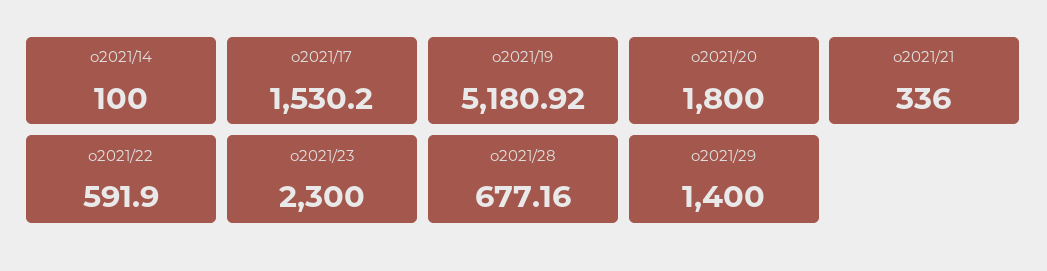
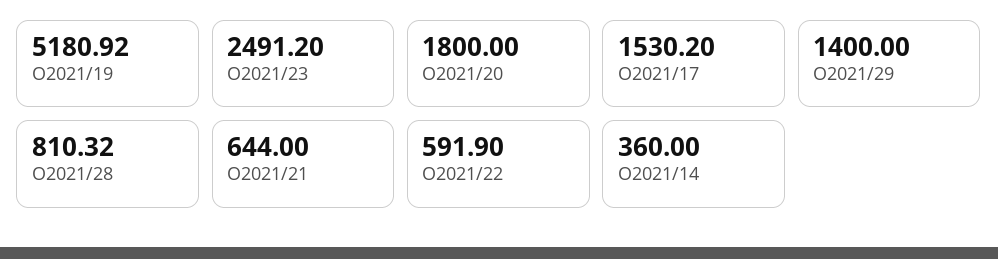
  {
-   "o2021/14": 100,
+   "o2021/14": 360,
    "o2021/17": 1530.2,
    "o2021/19": 5180.92,
    "o2021/20": 1800,
-   "o2021/21": 336,
+   "o2021/21": 644,
    "o2021/22": 591.9,
-   "o2021/23": 2300,
+   "o2021/23": 2491.2,
-   "o2021/28": 677.16,
+   "o2021/28": 810.32,
    "o2021/29": 1400
  }

